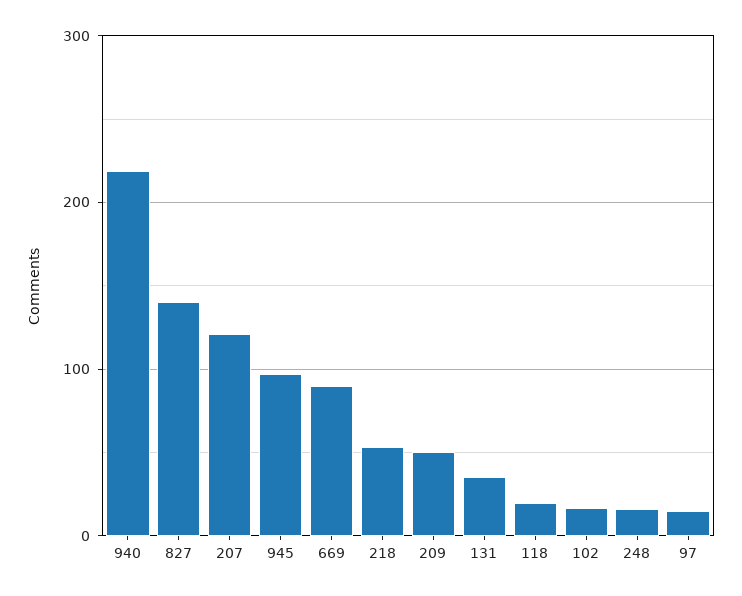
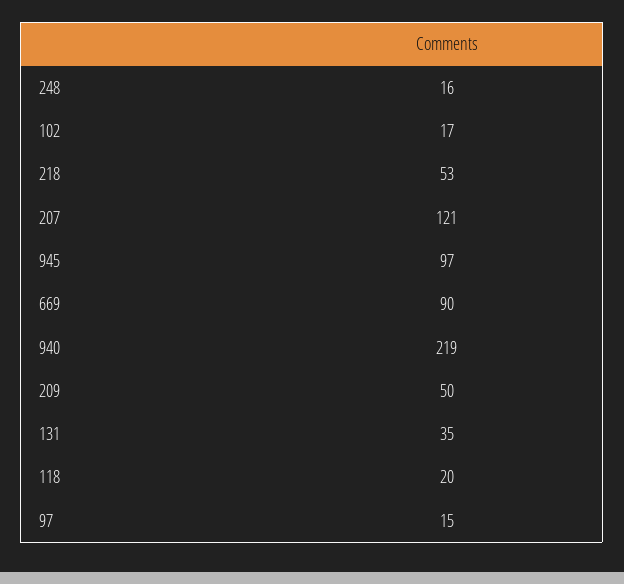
  {
    "940": 219,
-   "827": 140,
    "207": 121,
    "945": 97,
    "669": 90,
    "218": 53,
    "209": 50,
    "131": 35,
    "118": 20,
    "102": 17,
    "248": 16,
    "97": 15
  }

